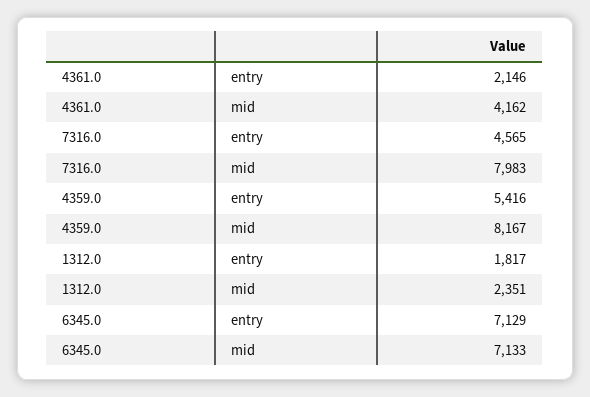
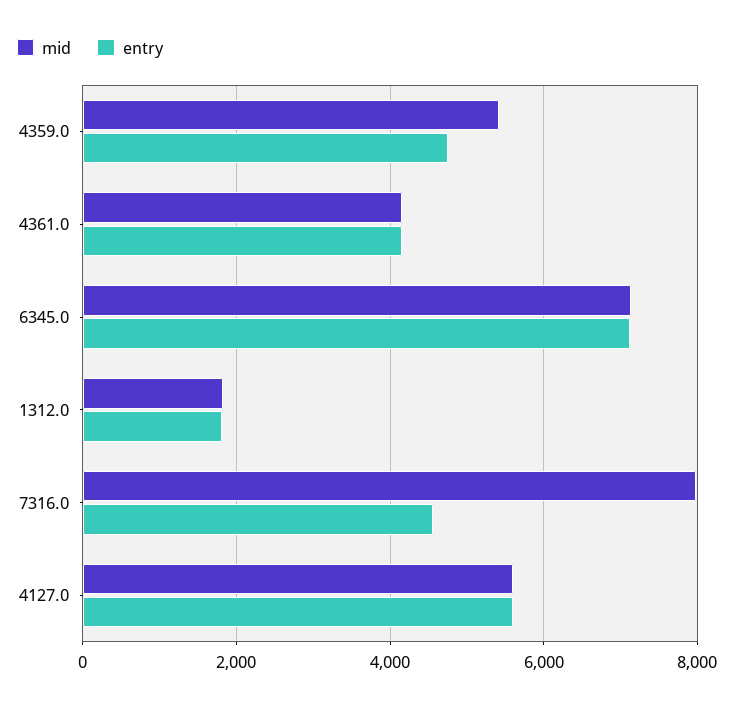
  {
    "entry": {
-     "4361.0": 2146,
+     "4361.0": 4200,
      "7316.0": 4565,
-     "4359.0": 5416,
+     "4359.0": 4800,
      "1312.0": 1817,
-     "6345.0": 7129
+     "6345.0": 7129,
+     "4127.0": 5600
    },
    "mid": {
      "4361.0": 4162,
      "7316.0": 7983,
-     "4359.0": 8167,
+     "4359.0": 5400,
-     "1312.0": 2351,
+     "1312.0": 1800,
-     "6345.0": 7133
+     "6345.0": 7133,
+     "4127.0": 5600
    }
  }

